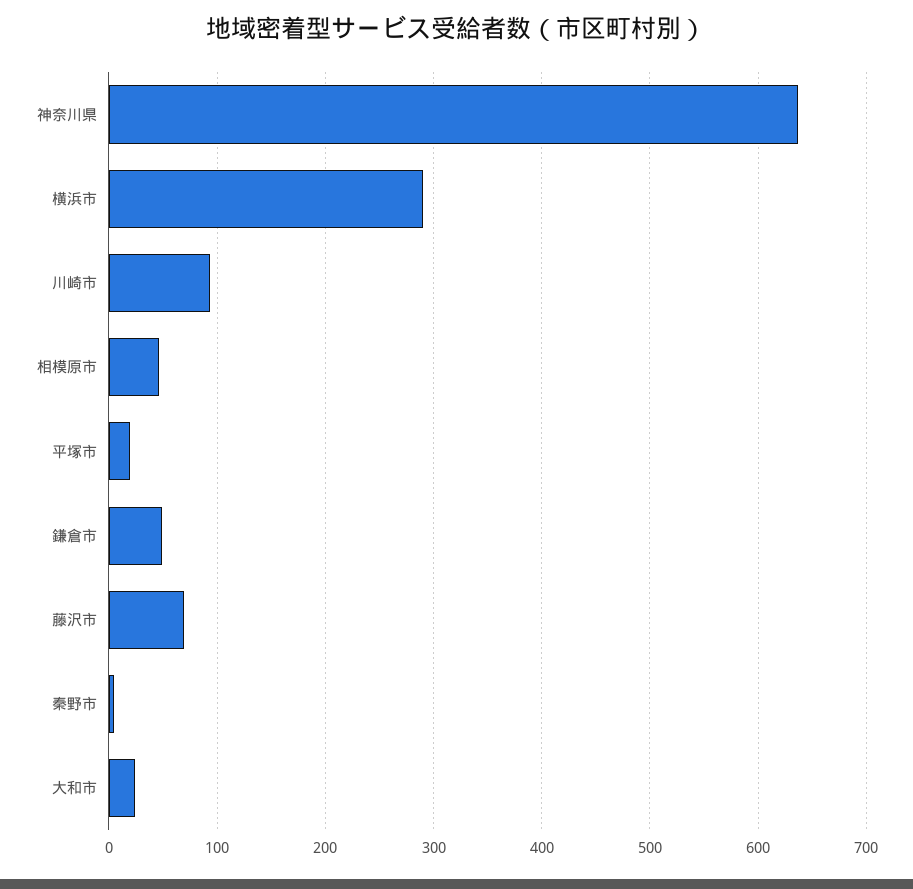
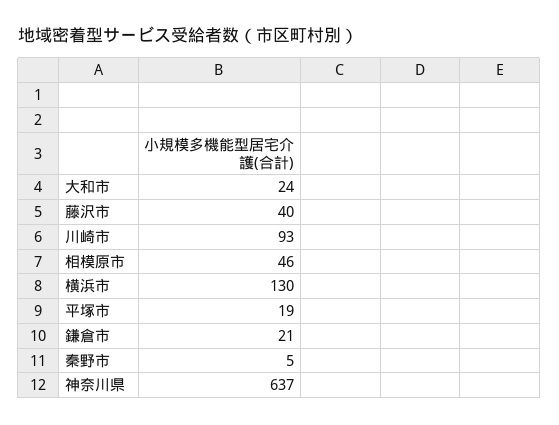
  {
    "神奈川県": 637,
-   "横浜市": 290,
+   "横浜市": 130,
    "川崎市": 93,
    "相模原市": 46,
    "平塚市": 19,
-   "鎌倉市": 50,
+   "鎌倉市": 21,
-   "藤沢市": 70,
+   "藤沢市": 40,
    "秦野市": 5,
    "大和市": 24
  }

